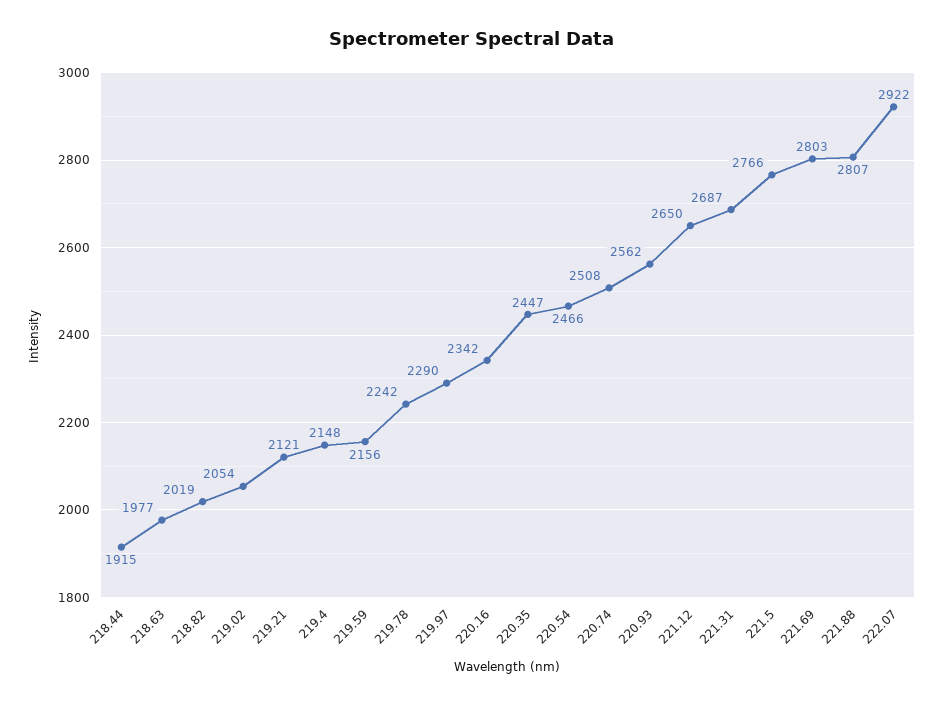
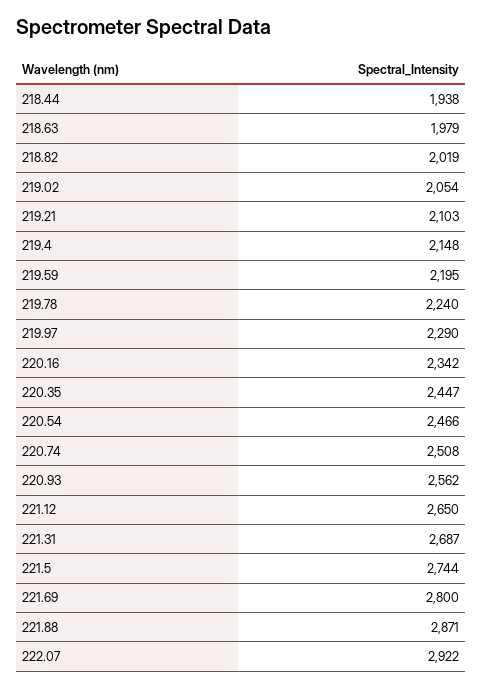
  {
-   "218.44": 1915,
+   "218.44": 1938,
-   "218.63": 1977,
+   "218.63": 1979,
    "218.82": 2019,
    "219.02": 2054,
-   "219.21": 2121,
+   "219.21": 2103,
    "219.4": 2148,
-   "219.59": 2156,
+   "219.59": 2195,
-   "219.78": 2242,
+   "219.78": 2240,
    "219.97": 2290,
    "220.16": 2342,
    "220.35": 2447,
    "220.54": 2466,
    "220.74": 2508,
    "220.93": 2562,
    "221.12": 2650,
    "221.31": 2687,
-   "221.5": 2766,
+   "221.5": 2744,
-   "221.69": 2803,
+   "221.69": 2800,
-   "221.88": 2807,
+   "221.88": 2871,
    "222.07": 2922
  }

